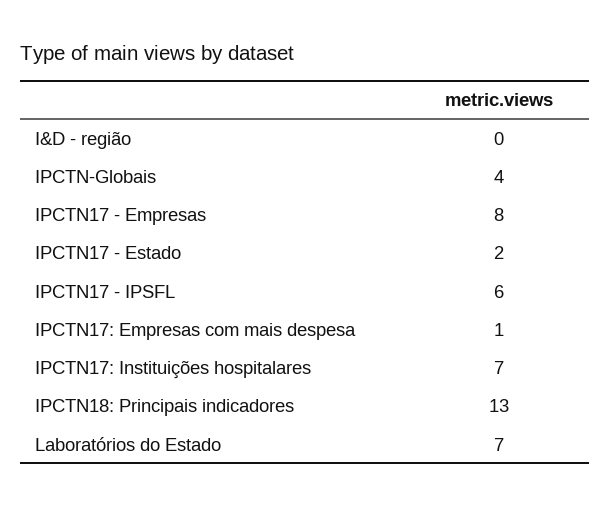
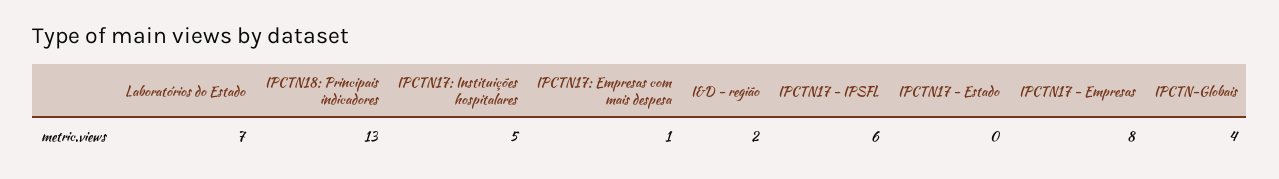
  {
-   "I&D - região": 0,
+   "I&D - região": 2,
    "IPCTN-Globais": 4,
    "IPCTN17 - Empresas": 8,
-   "IPCTN17 - Estado": 2,
+   "IPCTN17 - Estado": 0,
    "IPCTN17 - IPSFL": 6,
    "IPCTN17: Empresas com mais despesa": 1,
-   "IPCTN17: Instituições hospitalares": 7,
+   "IPCTN17: Instituições hospitalares": 5,
    "IPCTN18: Principais indicadores": 13,
    "Laboratórios do Estado": 7
  }

